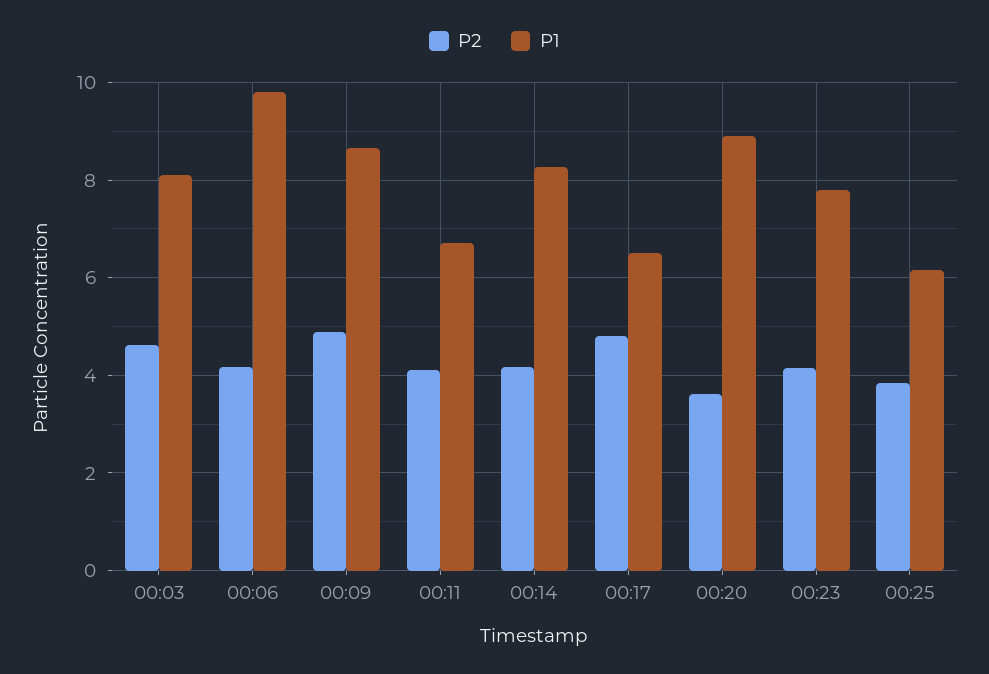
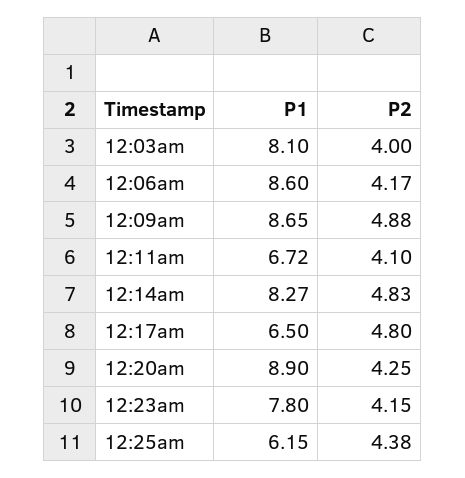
  {
    "P2": {
-     "00:03": 4.6,
+     "00:03": 4,
      "00:06": 4.17,
      "00:09": 4.88,
      "00:11": 4.1,
-     "00:14": 4.2,
+     "00:14": 4.83,
      "00:17": 4.8,
-     "00:20": 3.6,
+     "00:20": 4.25,
      "00:23": 4.15,
-     "00:25": 3.8
+     "00:25": 4.38
    },
    "P1": {
      "00:03": 8.1,
-     "00:06": 9.8,
+     "00:06": 8.6,
      "00:09": 8.65,
      "00:11": 6.72,
      "00:14": 8.27,
      "00:17": 6.5,
      "00:20": 8.9,
      "00:23": 7.8,
      "00:25": 6.15
    }
  }

